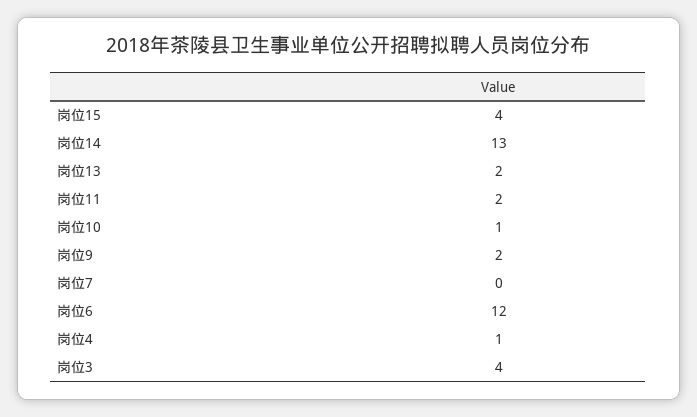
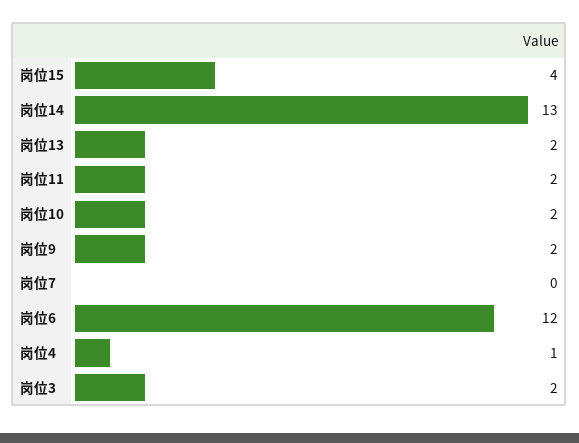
  {
    "岗位15": 4,
    "岗位14": 13,
    "岗位13": 2,
    "岗位11": 2,
-   "岗位10": 1,
+   "岗位10": 2,
    "岗位9": 2,
    "岗位7": 0,
    "岗位6": 12,
    "岗位4": 1,
-   "岗位3": 4
+   "岗位3": 2
  }

